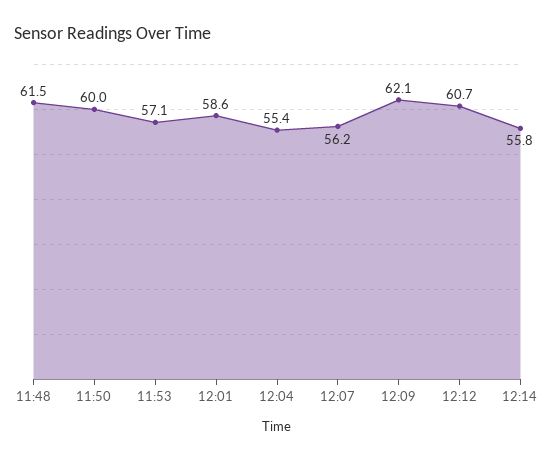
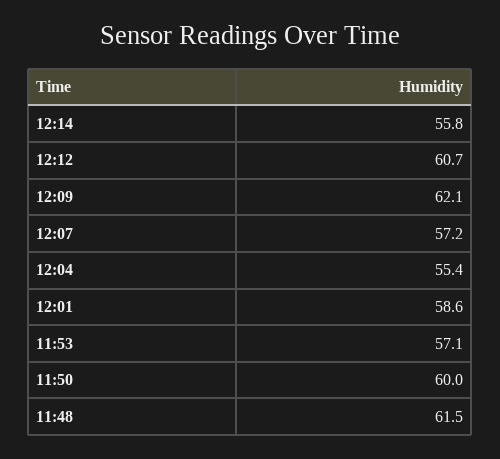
  {
    "11:48": 61.5,
    "11:50": 60,
    "11:53": 57.1,
    "12:01": 58.6,
    "12:04": 55.4,
-   "12:07": 56.2,
+   "12:07": 57.2,
    "12:09": 62.1,
    "12:12": 60.7,
    "12:14": 55.8
  }

